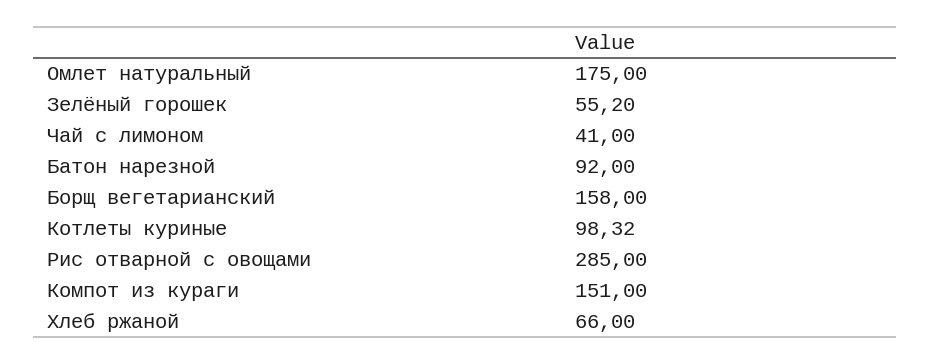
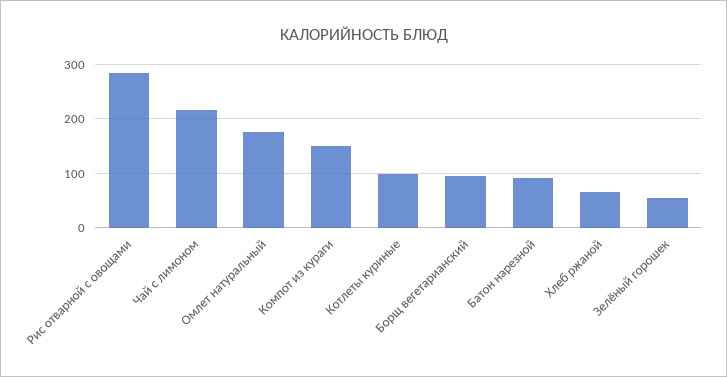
  {
    "Омлет натуральный": 175,
    "Зелёный горошек": 55.2,
-   "Чай с лимоном": 41,
+   "Чай с лимоном": 220,
    "Батон нарезной": 92,
-   "Борщ вегетарианский": 158,
+   "Борщ вегетарианский": 100,
    "Котлеты куриные": 98.32,
    "Рис отварной с овощами": 285,
    "Компот из кураги": 151,
    "Хлеб ржаной": 66
  }

